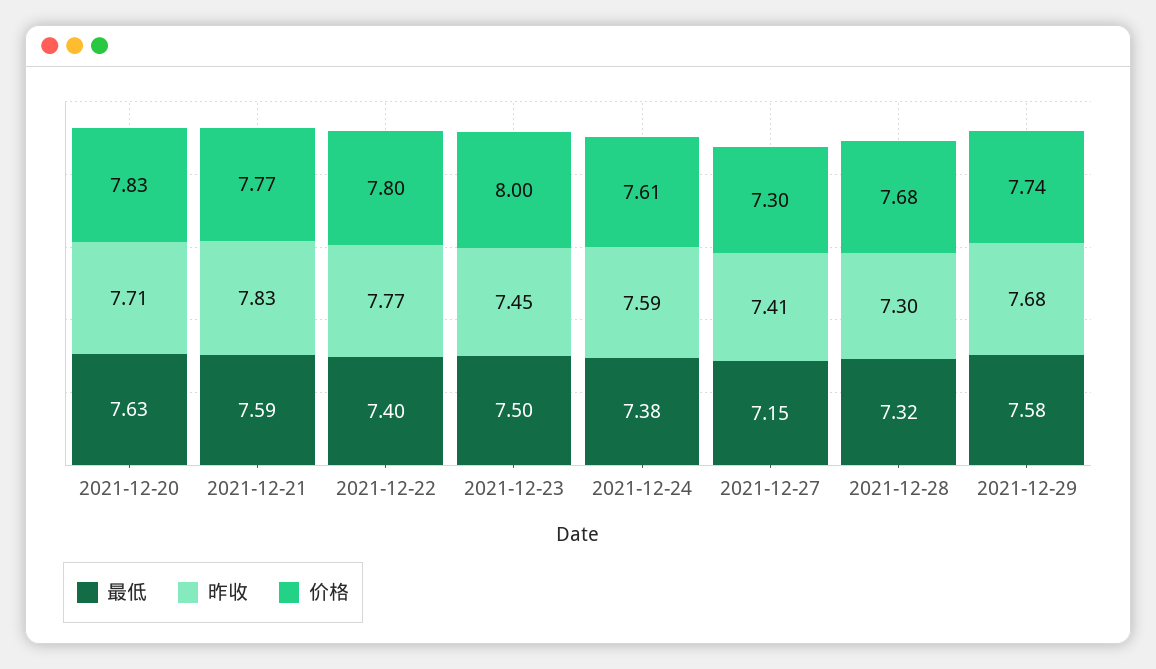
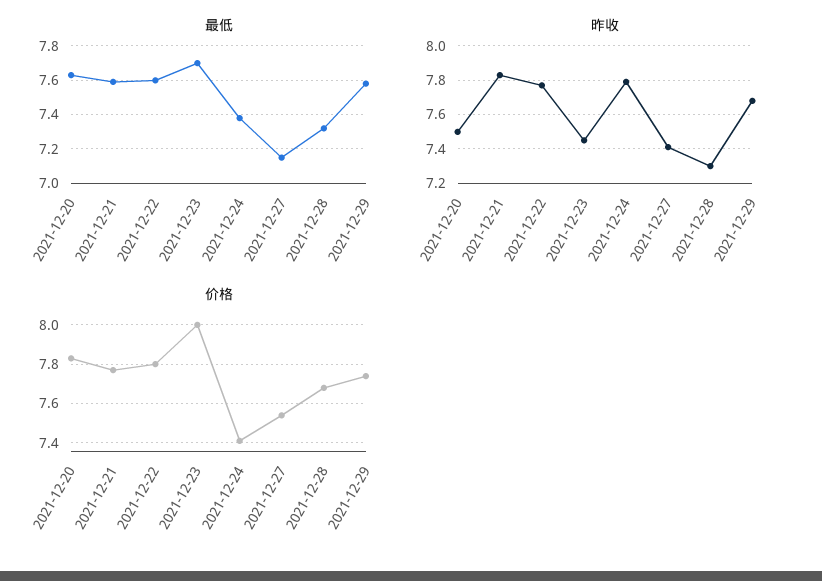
  {
    "最低": {
      "2021-12-20": 7.63,
      "2021-12-21": 7.59,
-     "2021-12-22": 7.4,
+     "2021-12-22": 7.6,
-     "2021-12-23": 7.5,
+     "2021-12-23": 7.7,
      "2021-12-24": 7.38,
      "2021-12-27": 7.15,
      "2021-12-28": 7.32,
      "2021-12-29": 7.58
    },
    "昨收": {
-     "2021-12-20": 7.71,
+     "2021-12-20": 7.5,
      "2021-12-21": 7.83,
      "2021-12-22": 7.77,
      "2021-12-23": 7.45,
-     "2021-12-24": 7.59,
+     "2021-12-24": 7.8,
      "2021-12-27": 7.41,
      "2021-12-28": 7.3,
      "2021-12-29": 7.68
    },
    "价格": {
      "2021-12-20": 7.83,
      "2021-12-21": 7.77,
      "2021-12-22": 7.8,
      "2021-12-23": 8,
-     "2021-12-24": 7.61,
+     "2021-12-24": 7.4,
-     "2021-12-27": 7.3,
+     "2021-12-27": 7.55,
      "2021-12-28": 7.68,
      "2021-12-29": 7.74
    }
  }

